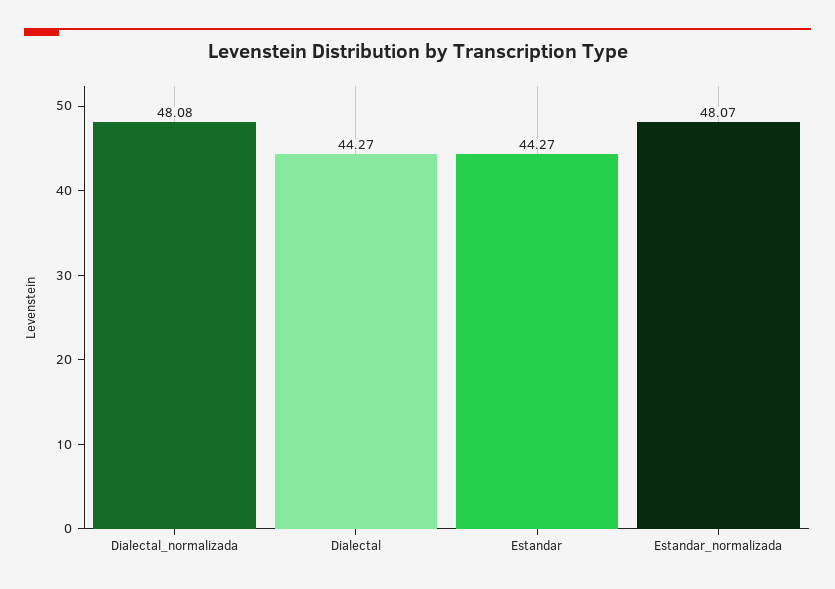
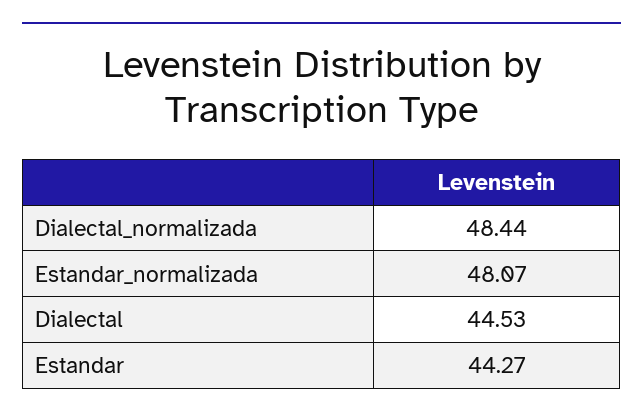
  {
-   "Dialectal_normalizada": 48.08,
+   "Dialectal_normalizada": 48.44,
-   "Dialectal": 44.27,
+   "Dialectal": 44.53,
    "Estandar": 44.27,
    "Estandar_normalizada": 48.07
  }

